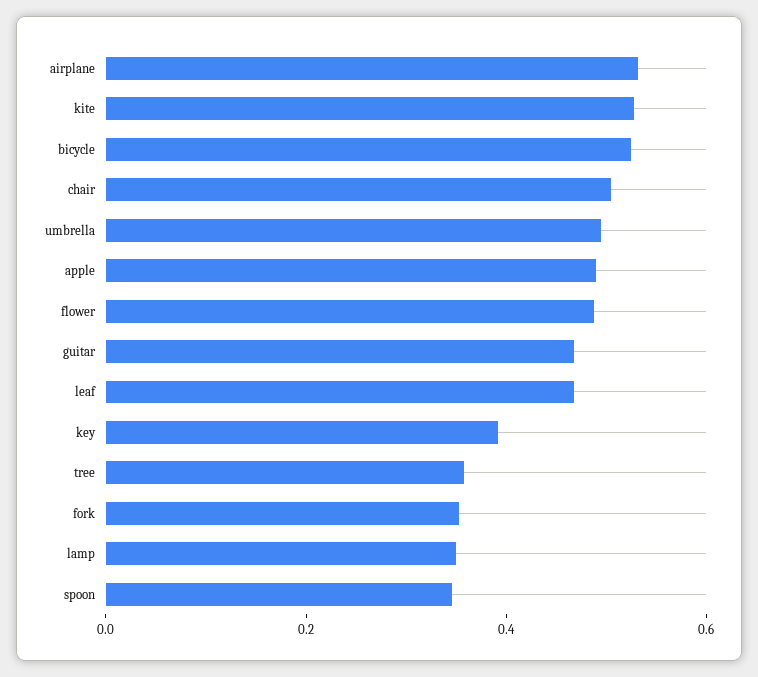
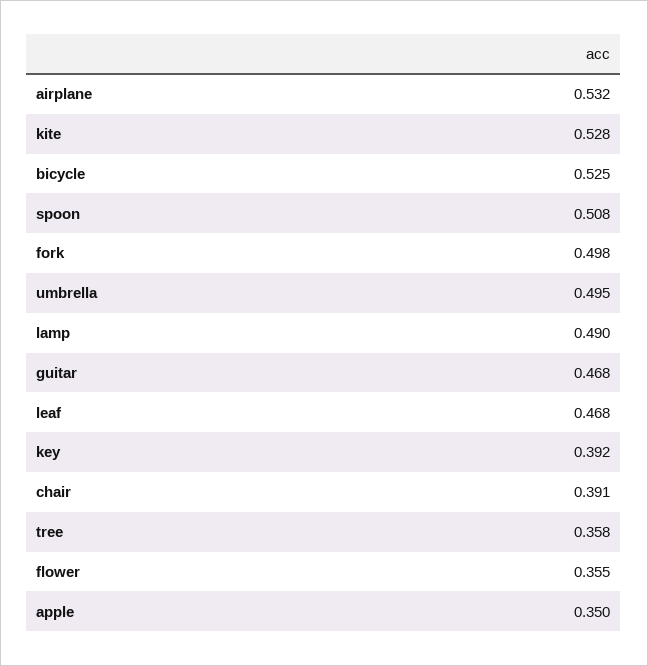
  {
    "airplane": 0.532,
    "kite": 0.528,
    "bicycle": 0.525,
-   "chair": 0.5,
+   "chair": 0.391,
    "umbrella": 0.495,
-   "apple": 0.5,
+   "apple": 0.35,
-   "flower": 0.5,
+   "flower": 0.355,
    "guitar": 0.468,
    "leaf": 0.468,
    "key": 0.392,
    "tree": 0.358,
-   "fork": 0.35,
+   "fork": 0.498,
-   "lamp": 0.35,
+   "lamp": 0.49,
-   "spoon": 0.35
+   "spoon": 0.508
  }

